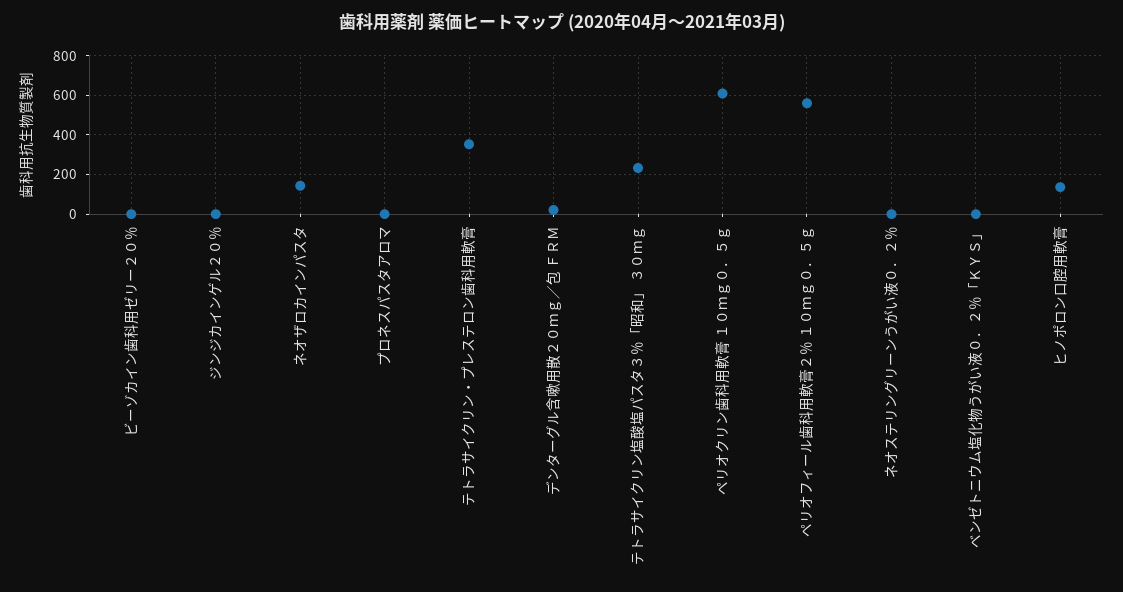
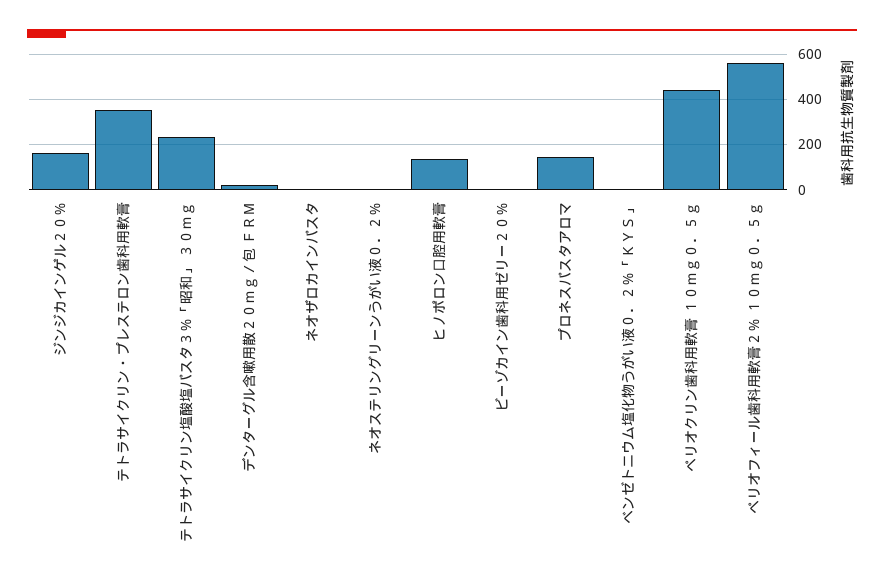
  {
    "ビーゾカイン歯科用ゼリー２０％": 0,
-   "ジンジカインゲル２０％": 0,
+   "ジンジカインゲル２０％": 150,
-   "ネオザロカインパスタ": 150,
+   "ネオザロカインパスタ": 0,
-   "プロネスパスタアロマ": 0,
+   "プロネスパスタアロマ": 150,
    "テトラサイクリン・プレステロン歯科用軟膏": 350,
    "デンターグル含嗽用散２０ｍｇ／包 ＦＲＭ": 0,
    "テトラサイクリン塩酸塩パスタ３％「昭和」 ３０ｍｇ": 250,
-   "ペリオクリン歯科用軟膏 １０ｍｇ０．５ｇ": 600,
+   "ペリオクリン歯科用軟膏 １０ｍｇ０．５ｇ": 450,
    "ペリオフィール歯科用軟膏２％ １０ｍｇ０．５ｇ": 550,
    "ネオステリングリーンうがい液０．２％": 0,
    "ベンゼトニウム塩化物うがい液０．２％「ＫＹＳ」": 0,
    "ヒノポロン口腔用軟膏": 150
  }

